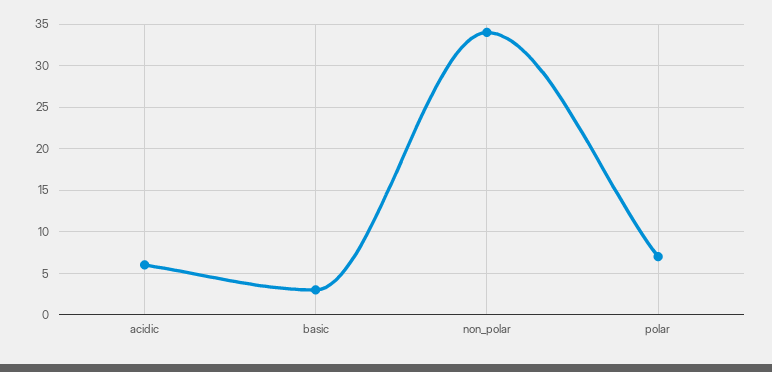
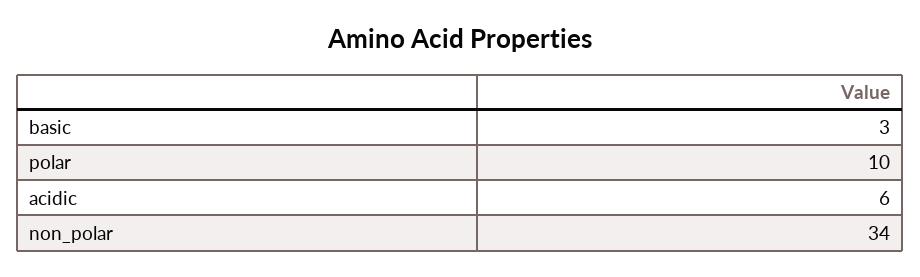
  {
    "acidic": 6,
    "basic": 3,
    "non_polar": 34,
-   "polar": 7
+   "polar": 10
  }

